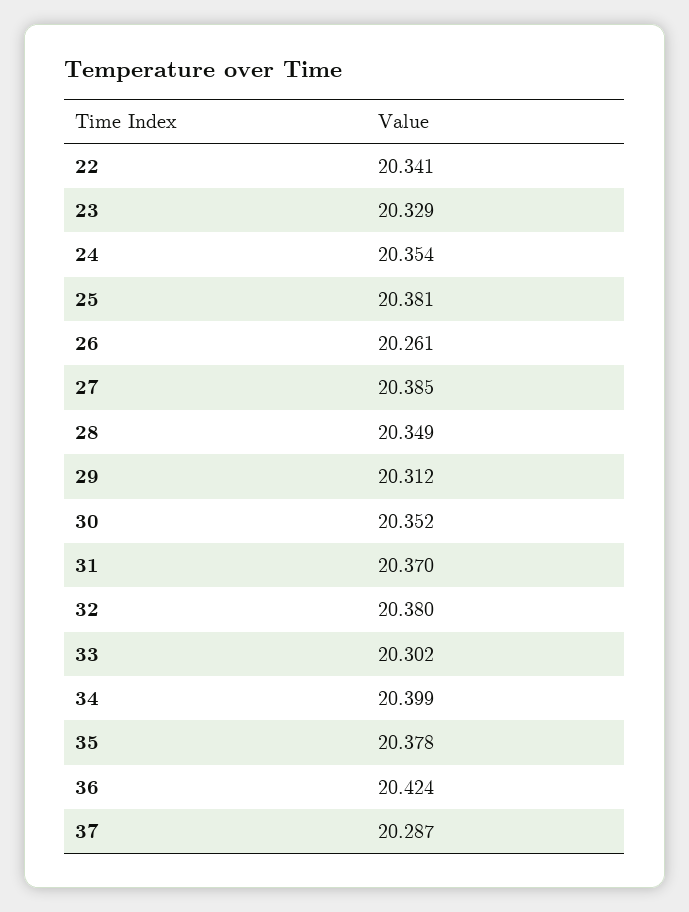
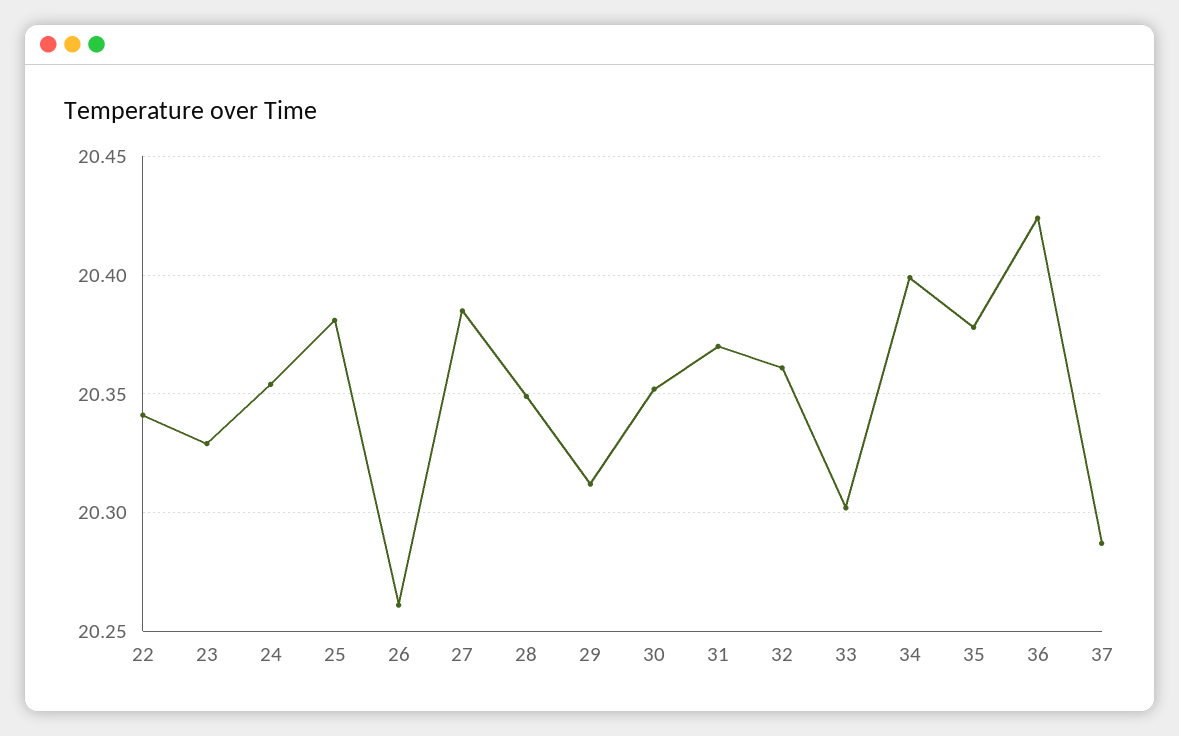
  {
    "22": 20.341,
    "23": 20.329,
    "24": 20.354,
    "25": 20.381,
    "26": 20.261,
    "27": 20.385,
    "28": 20.349,
    "29": 20.312,
    "30": 20.352,
    "31": 20.37,
-   "32": 20.38,
+   "32": 20.36,
    "33": 20.302,
    "34": 20.399,
    "35": 20.378,
    "36": 20.424,
    "37": 20.287
  }

